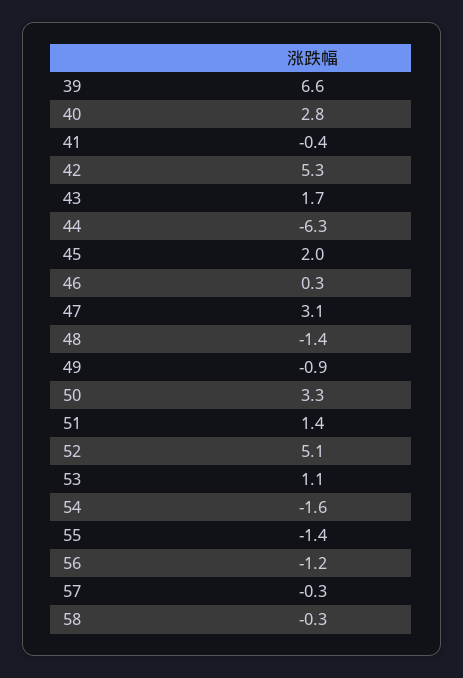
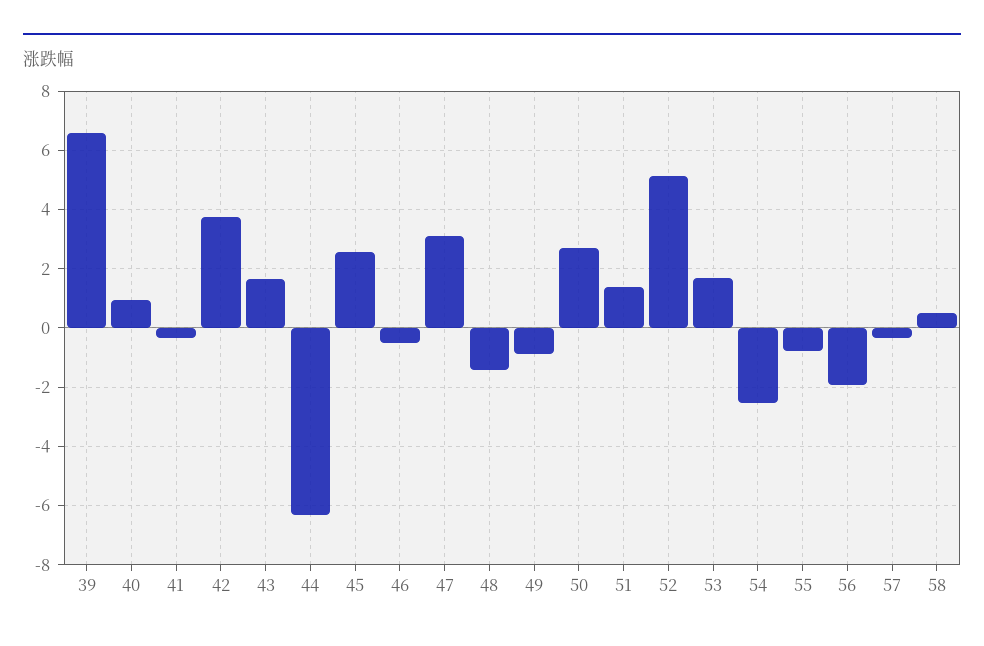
  {
    "39": 6.6,
-   "40": 2.8,
+   "40": 1,
    "41": -0.4,
-   "42": 5.3,
+   "42": 3.75,
    "43": 1.7,
    "44": -6.3,
-   "45": 2,
+   "45": 2.5,
-   "46": 0.3,
+   "46": -0.5,
    "47": 3.1,
    "48": -1.4,
    "49": -0.9,
-   "50": 3.3,
+   "50": 2.75,
    "51": 1.4,
    "52": 5.1,
-   "53": 1.1,
+   "53": 1.75,
-   "54": -1.6,
+   "54": -2.5,
-   "55": -1.4,
+   "55": -0.75,
-   "56": -1.2,
+   "56": -2,
    "57": -0.3,
-   "58": -0.3
+   "58": 0.5
  }

